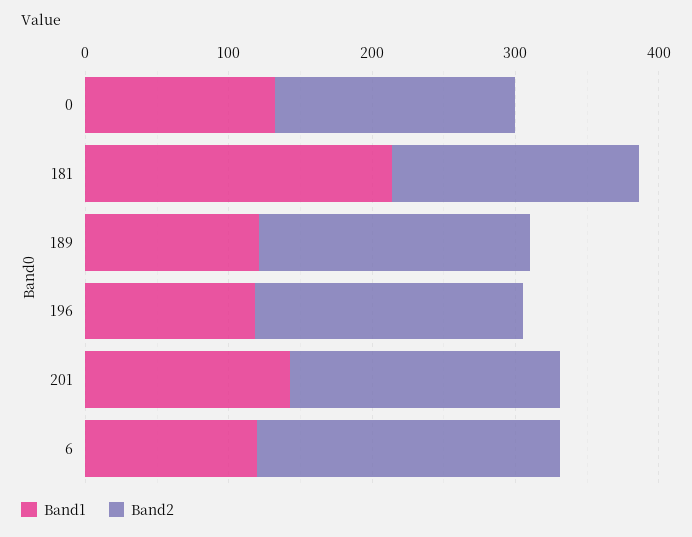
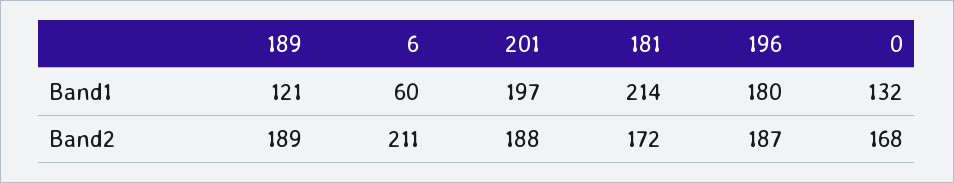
  {
    "Band1": {
      "0": 132,
      "181": 214,
      "189": 121,
-     "196": 120,
+     "196": 180,
-     "201": 140,
+     "201": 197,
-     "6": 120
+     "6": 60
    },
    "Band2": {
      "0": 168,
      "181": 172,
      "189": 189,
      "196": 187,
      "201": 188,
      "6": 211
    }
  }

